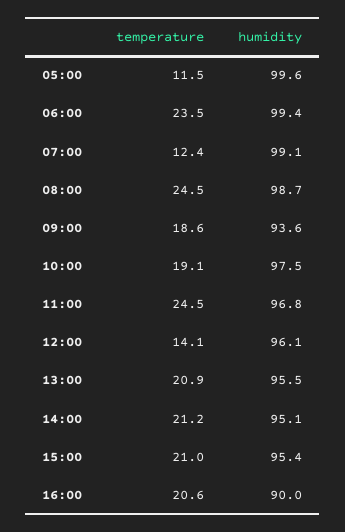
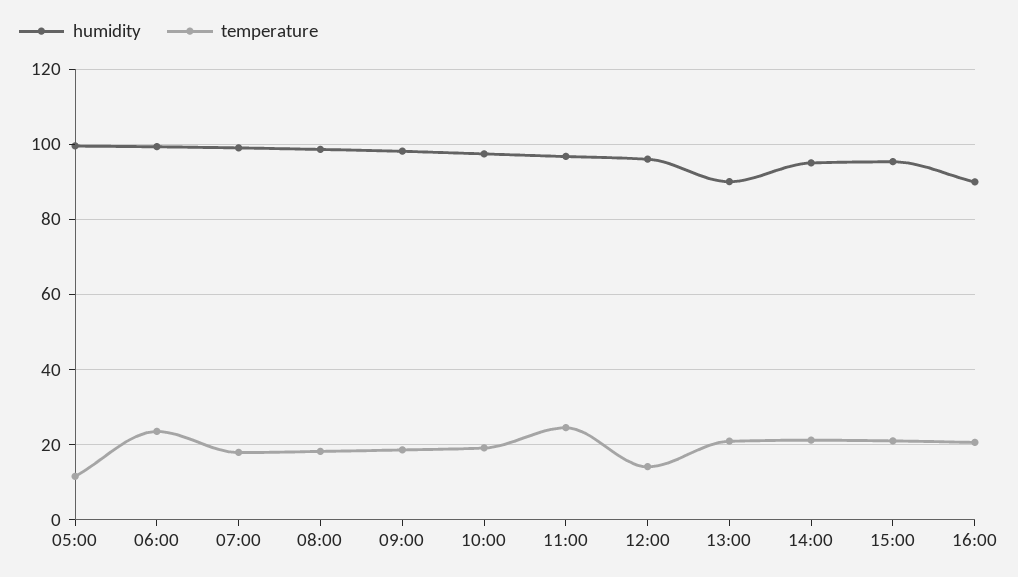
  {
    "temperature": {
      "05:00": 11.5,
      "06:00": 23.5,
-     "07:00": 12.4,
+     "07:00": 18,
-     "08:00": 24.5,
+     "08:00": 18,
      "09:00": 18.6,
      "10:00": 19.1,
      "11:00": 24.5,
      "12:00": 14.1,
      "13:00": 20.9,
      "14:00": 21.2,
      "15:00": 21,
      "16:00": 20.6
    },
    "humidity": {
      "05:00": 99.6,
      "06:00": 99.4,
      "07:00": 99.1,
      "08:00": 98.7,
-     "09:00": 93.6,
+     "09:00": 98,
      "10:00": 97.5,
      "11:00": 96.8,
      "12:00": 96.1,
-     "13:00": 95.5,
+     "13:00": 90,
      "14:00": 95.1,
      "15:00": 95.4,
      "16:00": 90
    }
  }

